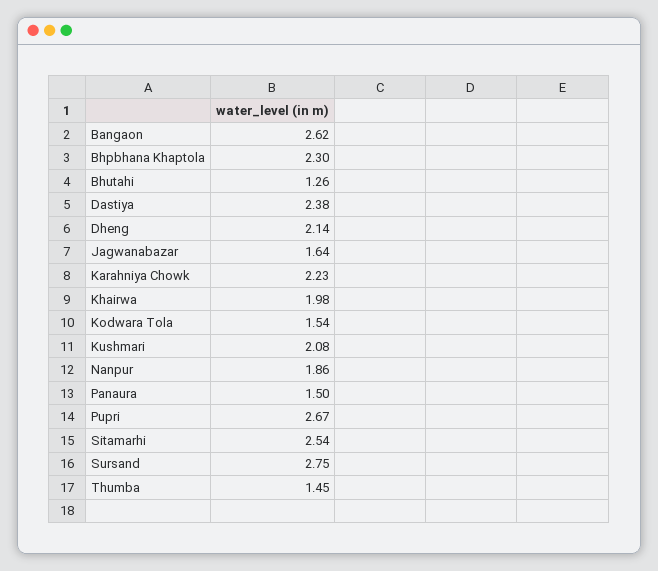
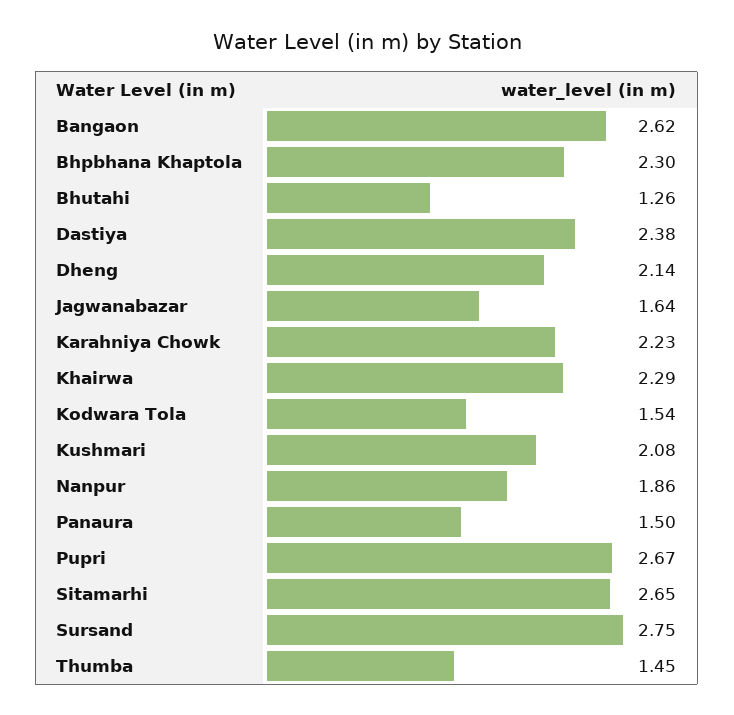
  {
    "Bangaon": 2.62,
    "Bhpbhana Khaptola": 2.3,
    "Bhutahi": 1.26,
    "Dastiya": 2.38,
    "Dheng": 2.14,
    "Jagwanabazar": 1.64,
    "Karahniya Chowk": 2.23,
-   "Khairwa": 1.98,
+   "Khairwa": 2.29,
    "Kodwara Tola": 1.54,
    "Kushmari": 2.08,
    "Nanpur": 1.86,
    "Panaura": 1.5,
    "Pupri": 2.67,
-   "Sitamarhi": 2.54,
+   "Sitamarhi": 2.65,
    "Sursand": 2.75,
    "Thumba": 1.45
  }

